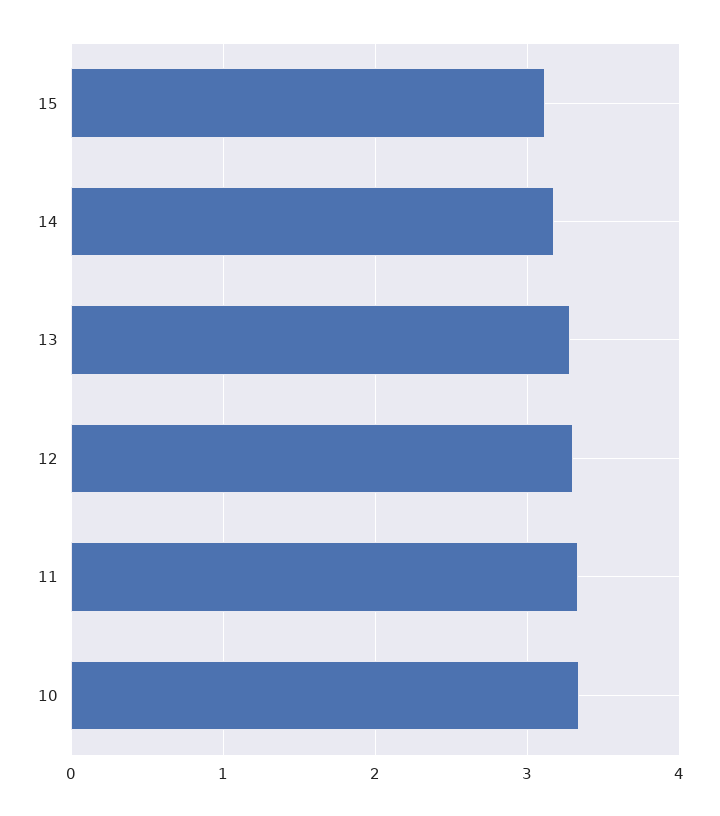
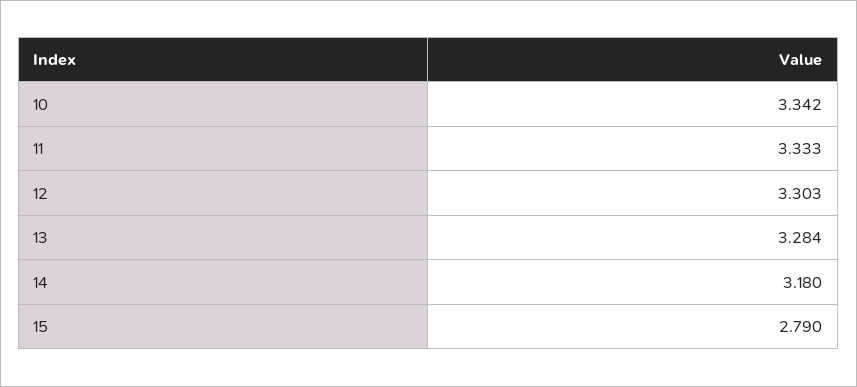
  {
-   "15": 3.1,
+   "15": 2.79,
    "14": 3.18,
    "13": 3.284,
    "12": 3.303,
    "11": 3.333,
    "10": 3.342
  }

